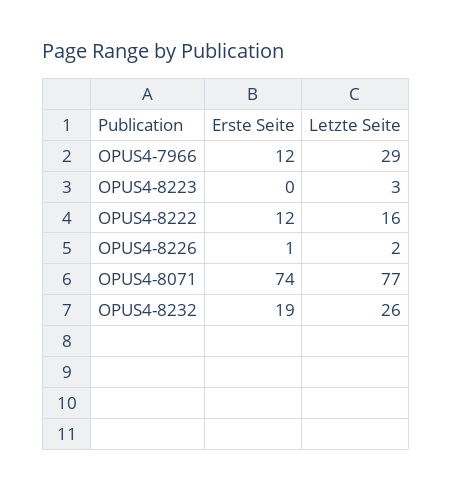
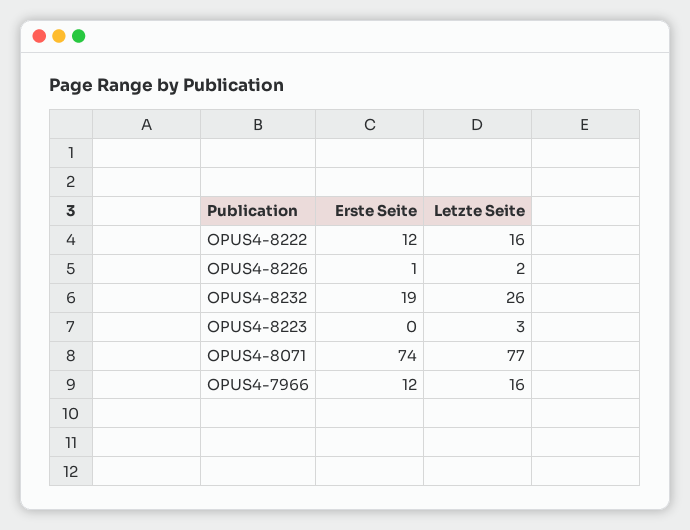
  {
    "Erste Seite": {
      "OPUS4-7966": 12,
      "OPUS4-8223": 0,
      "OPUS4-8222": 12,
      "OPUS4-8226": 1,
      "OPUS4-8071": 74,
      "OPUS4-8232": 19
    },
    "Letzte Seite": {
-     "OPUS4-7966": 29,
+     "OPUS4-7966": 16,
      "OPUS4-8223": 3,
      "OPUS4-8222": 16,
      "OPUS4-8226": 2,
      "OPUS4-8071": 77,
      "OPUS4-8232": 26
    }
  }

